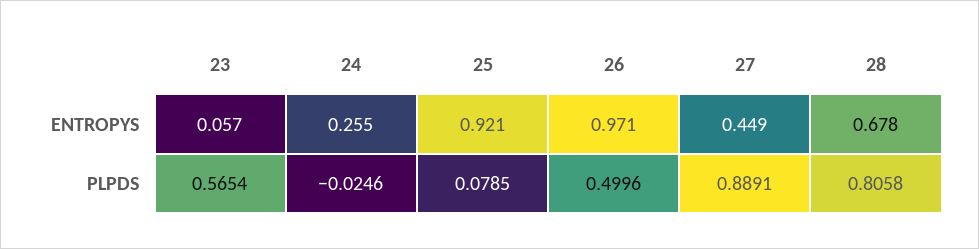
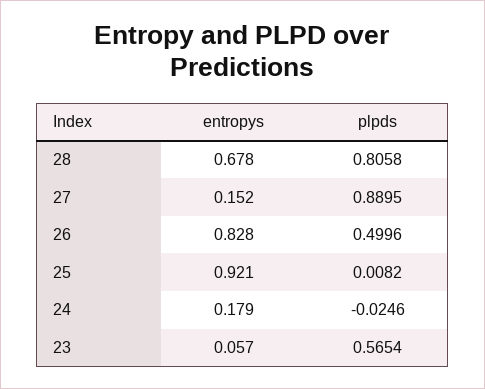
  {
    "23": {
      "ENTROPYS": 0.057,
      "PLPDS": 0.5654
    },
    "24": {
-     "ENTROPYS": 0.255,
+     "ENTROPYS": 0.179,
      "PLPDS": -0.0246
    },
    "25": {
      "ENTROPYS": 0.921,
-     "PLPDS": 0.0785
+     "PLPDS": 0.0082
    },
    "26": {
-     "ENTROPYS": 0.971,
+     "ENTROPYS": 0.828,
      "PLPDS": 0.4996
    },
    "27": {
-     "ENTROPYS": 0.449,
+     "ENTROPYS": 0.152,
-     "PLPDS": 0.8891
+     "PLPDS": 0.8895
    },
    "28": {
      "ENTROPYS": 0.678,
      "PLPDS": 0.8058
    }
  }

